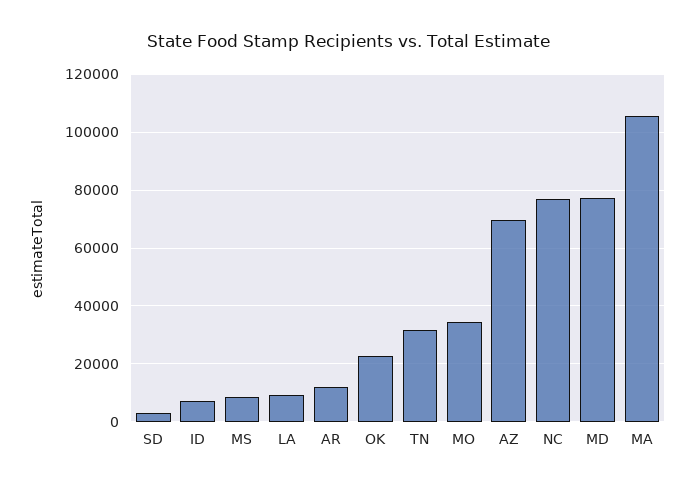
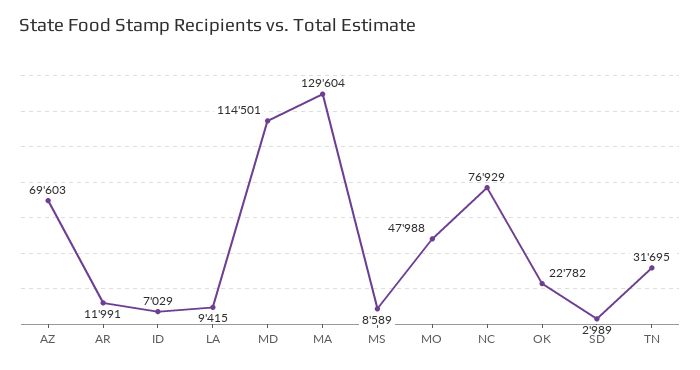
  {
    "SD": 2989,
    "ID": 7029,
    "MS": 8589,
    "LA": 9415,
    "AR": 11991,
    "OK": 22782,
    "TN": 31695,
-   "MO": 35000,
+   "MO": 47988,
    "AZ": 69603,
    "NC": 76929,
-   "MD": 77500,
+   "MD": 114501,
-   "MA": 105000
+   "MA": 129604
  }

